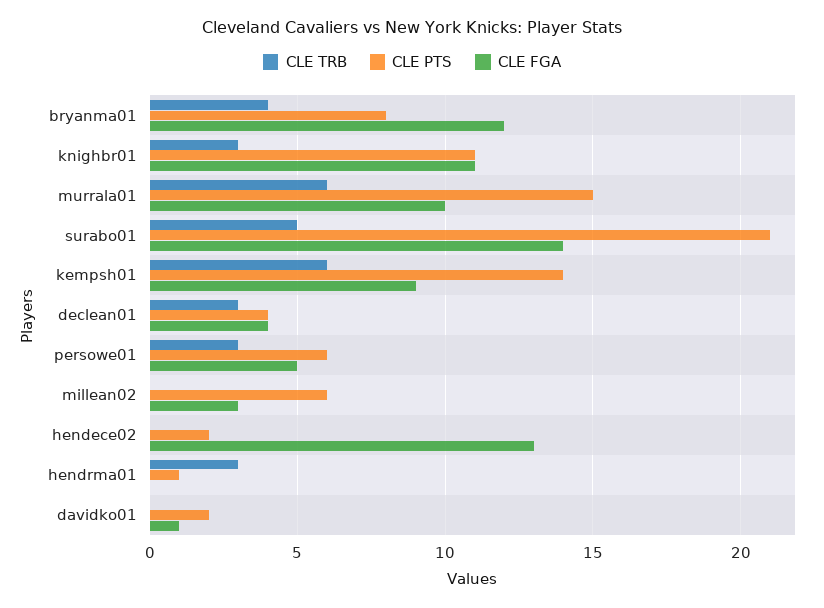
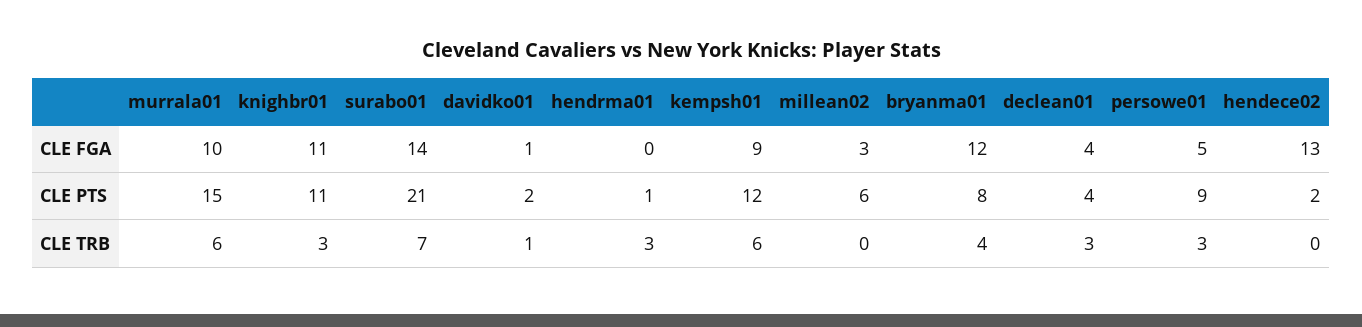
  {
    "CLE TRB": {
      "bryanma01": 4,
      "knighbr01": 3,
      "murrala01": 6,
-     "surabo01": 5,
+     "surabo01": 7,
      "kempsh01": 6,
      "declean01": 3,
      "persowe01": 3,
      "millean02": 0,
      "hendece02": 0,
      "hendrma01": 3,
-     "davidko01": 0
+     "davidko01": 1
    },
    "CLE PTS": {
      "bryanma01": 8,
      "knighbr01": 11,
      "murrala01": 15,
      "surabo01": 21,
-     "kempsh01": 14,
+     "kempsh01": 12,
      "declean01": 4,
-     "persowe01": 6,
+     "persowe01": 9,
      "millean02": 6,
      "hendece02": 2,
      "hendrma01": 1,
      "davidko01": 2
    },
    "CLE FGA": {
      "bryanma01": 12,
      "knighbr01": 11,
      "murrala01": 10,
      "surabo01": 14,
      "kempsh01": 9,
      "declean01": 4,
      "persowe01": 5,
      "millean02": 3,
      "hendece02": 13,
      "hendrma01": 0,
      "davidko01": 1
    }
  }

